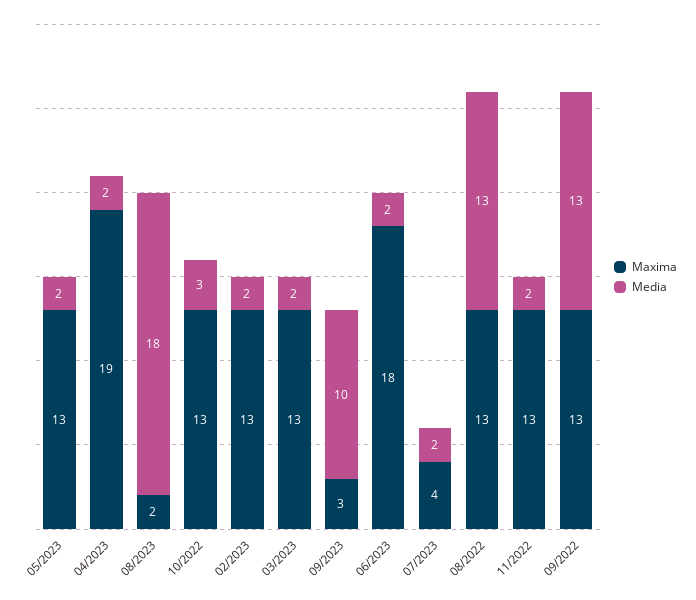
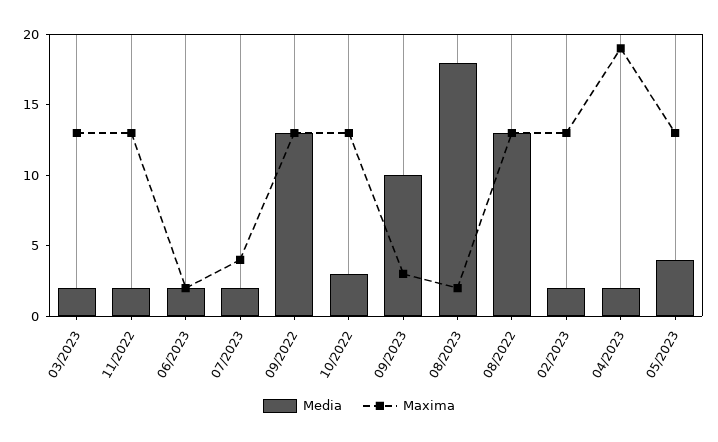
  {
    "Maxima": {
      "05/2023": 13,
      "04/2023": 19,
      "08/2023": 2,
      "10/2022": 13,
      "02/2023": 13,
      "03/2023": 13,
      "09/2023": 3,
-     "06/2023": 18,
+     "06/2023": 2,
      "07/2023": 4,
      "08/2022": 13,
      "11/2022": 13,
      "09/2022": 13
    },
    "Media": {
-     "05/2023": 2,
+     "05/2023": 4,
      "04/2023": 2,
      "08/2023": 18,
      "10/2022": 3,
      "02/2023": 2,
      "03/2023": 2,
      "09/2023": 10,
      "06/2023": 2,
      "07/2023": 2,
      "08/2022": 13,
      "11/2022": 2,
      "09/2022": 13
    }
  }

